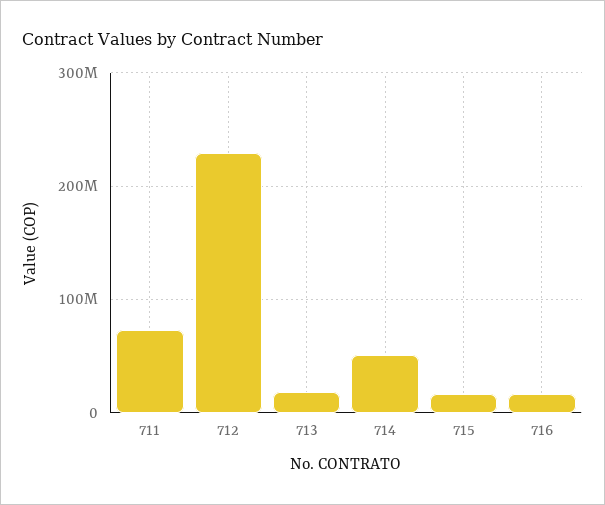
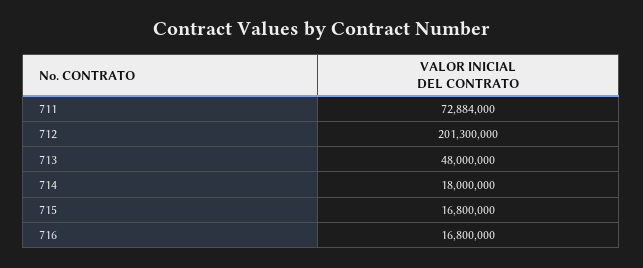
  {
    "711": 72884000,
-   "712": 230000000,
+   "712": 201300000,
-   "713": 20000000,
+   "713": 48000000,
-   "714": 50000000,
+   "714": 18000000,
    "715": 16800000,
    "716": 16800000
  }

